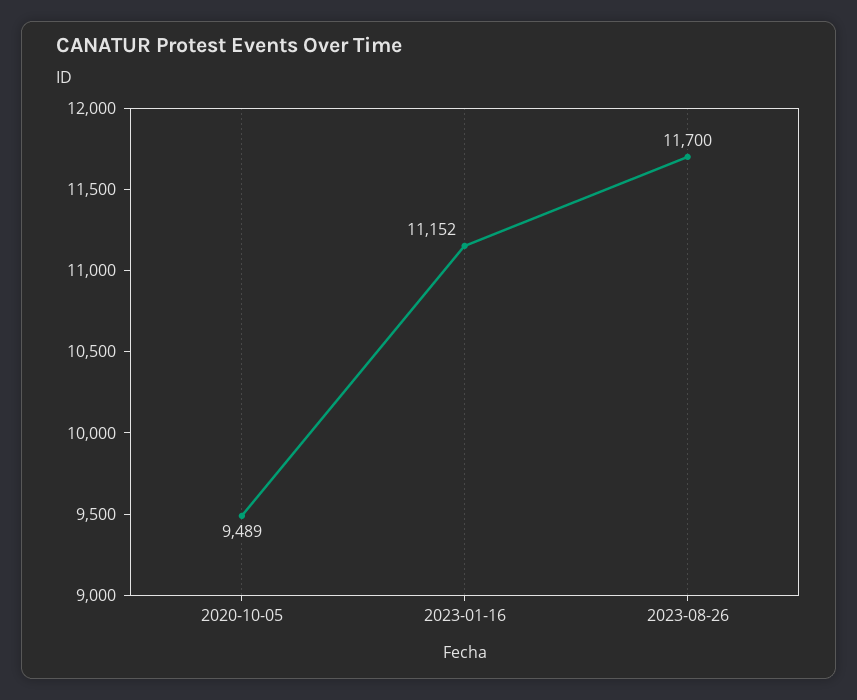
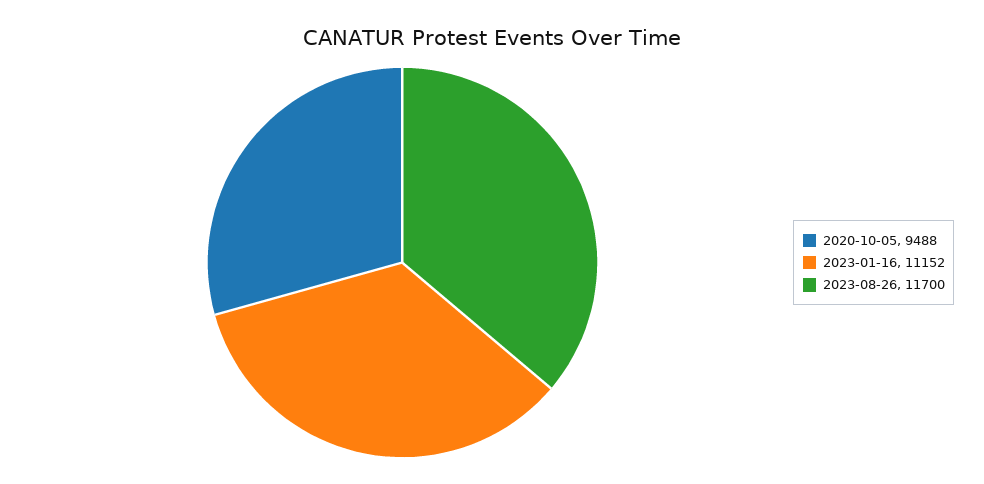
  {
-   "2020-10-05": 9489,
+   "2020-10-05": 9488,
    "2023-01-16": 11152,
    "2023-08-26": 11700
  }

